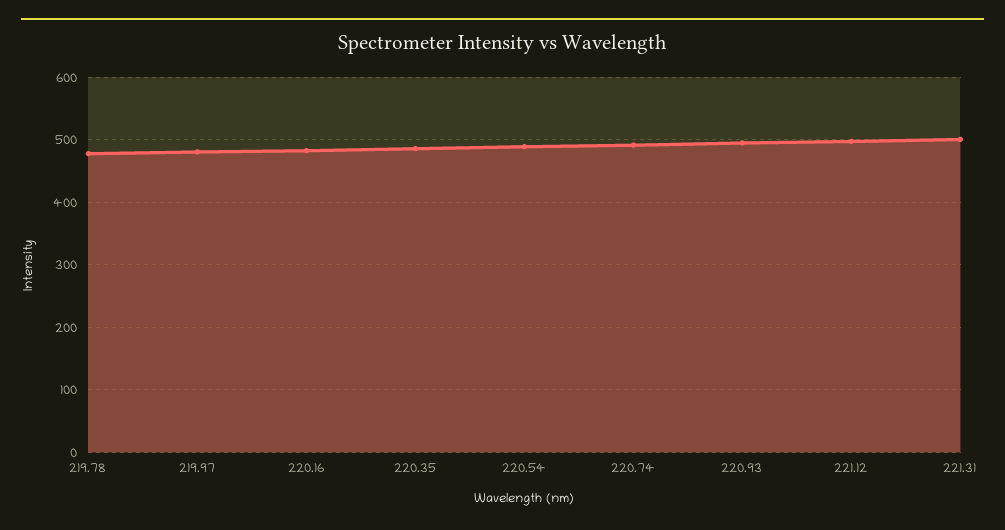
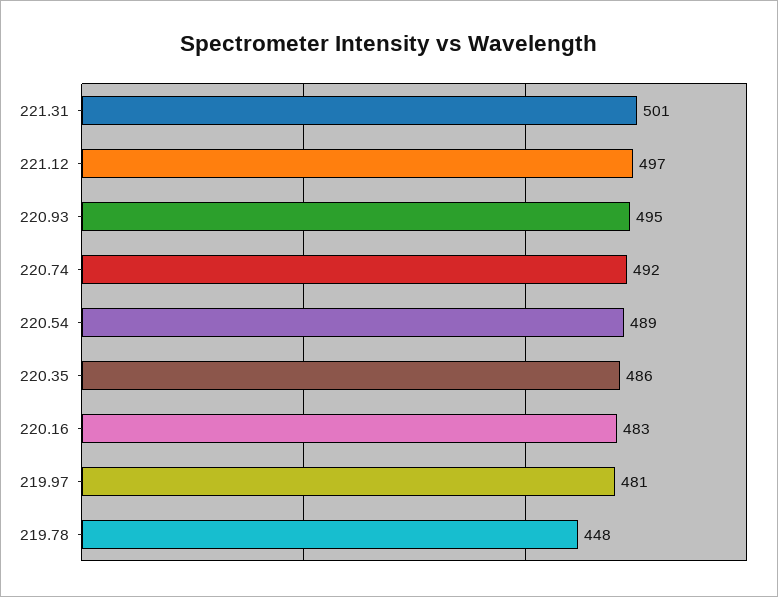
  {
-   "219.78": 480,
+   "219.78": 448,
    "219.97": 481,
    "220.16": 483,
    "220.35": 486,
    "220.54": 489,
    "220.74": 492,
    "220.93": 495,
    "221.12": 497,
    "221.31": 501
  }

